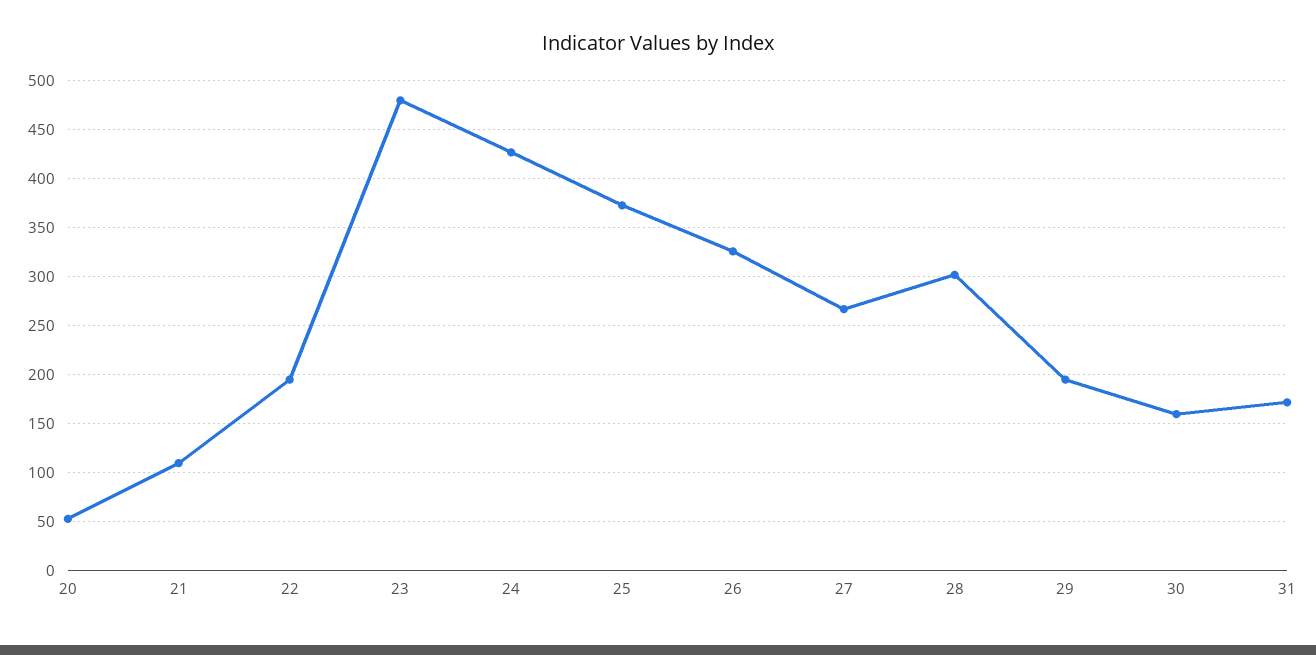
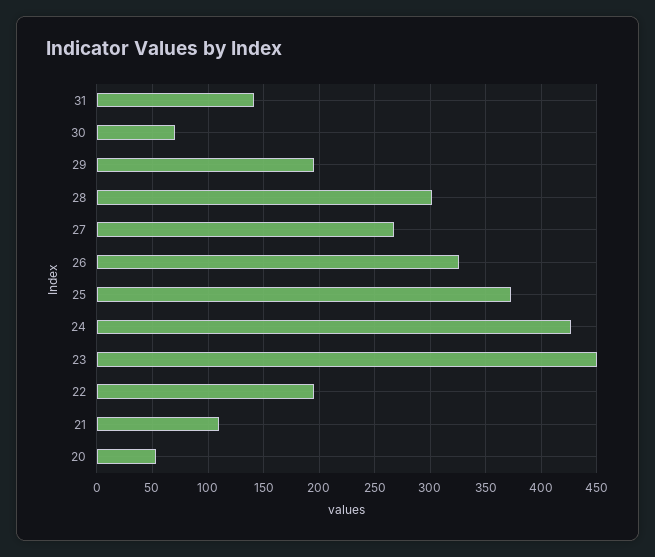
  {
    "20": 50,
    "21": 110,
    "22": 200,
-   "23": 480,
+   "23": 450,
    "24": 430,
    "25": 370,
    "26": 330,
    "27": 270,
    "28": 300,
    "29": 200,
-   "30": 160,
+   "30": 70,
-   "31": 170
+   "31": 140
  }

